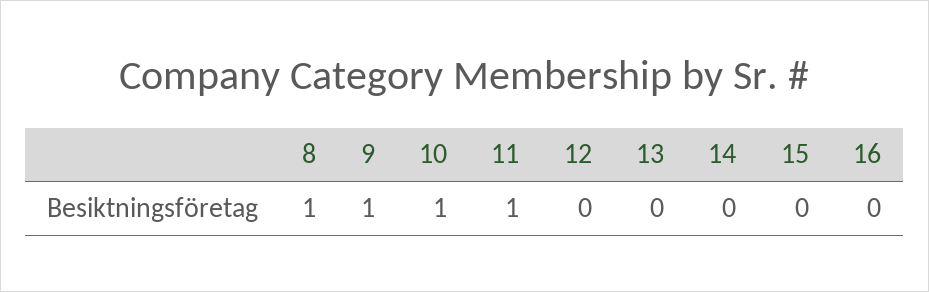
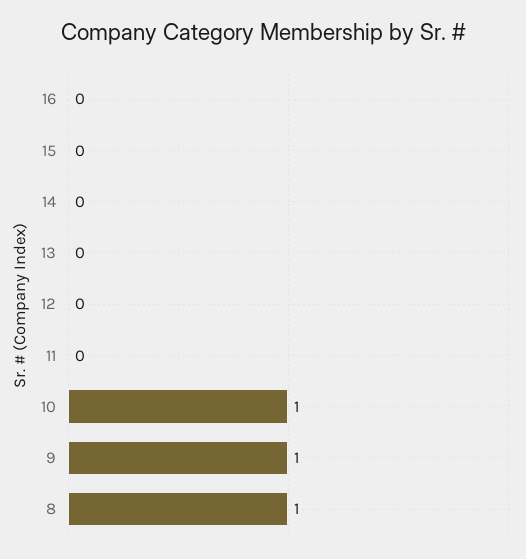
  {
    "8": 1,
    "9": 1,
    "10": 1,
-   "11": 1,
+   "11": 0,
    "12": 0,
    "13": 0,
    "14": 0,
    "15": 0,
    "16": 0
  }

